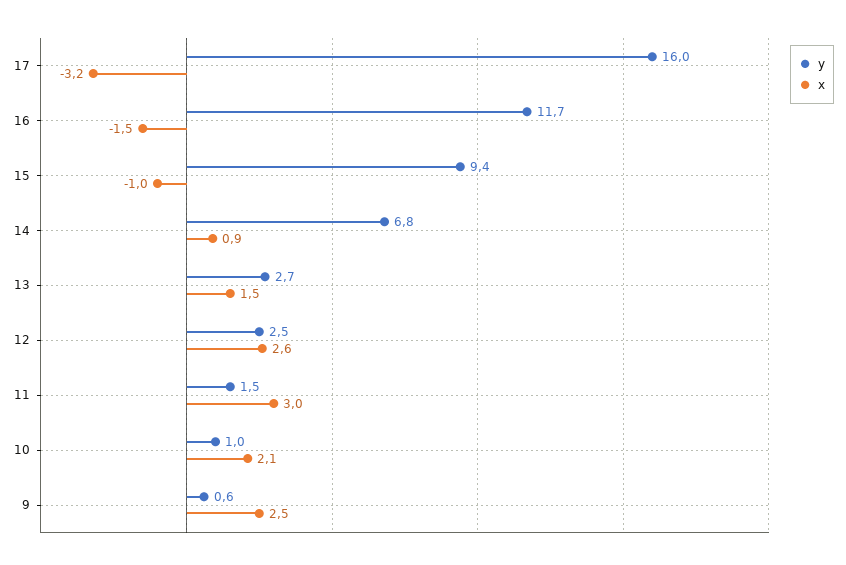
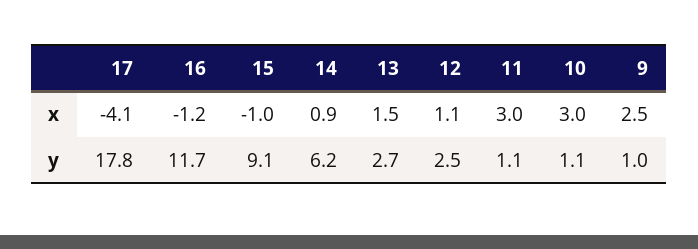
  {
    "y": {
-     "17": 16,
+     "17": 17.8,
      "16": 11.7,
-     "15": 9.4,
+     "15": 9.1,
-     "14": 6.8,
+     "14": 6.2,
      "13": 2.7,
      "12": 2.5,
-     "11": 1.5,
+     "11": 1.1,
-     "10": 1,
+     "10": 1.1,
-     "9": 0.6
+     "9": 1
    },
    "x": {
-     "17": -3.2,
+     "17": -4.1,
-     "16": -1.5,
+     "16": -1.2,
      "15": -1,
      "14": 0.9,
      "13": 1.5,
-     "12": 2.6,
+     "12": 1.1,
      "11": 3,
-     "10": 2.1,
+     "10": 3,
      "9": 2.5
    }
  }

